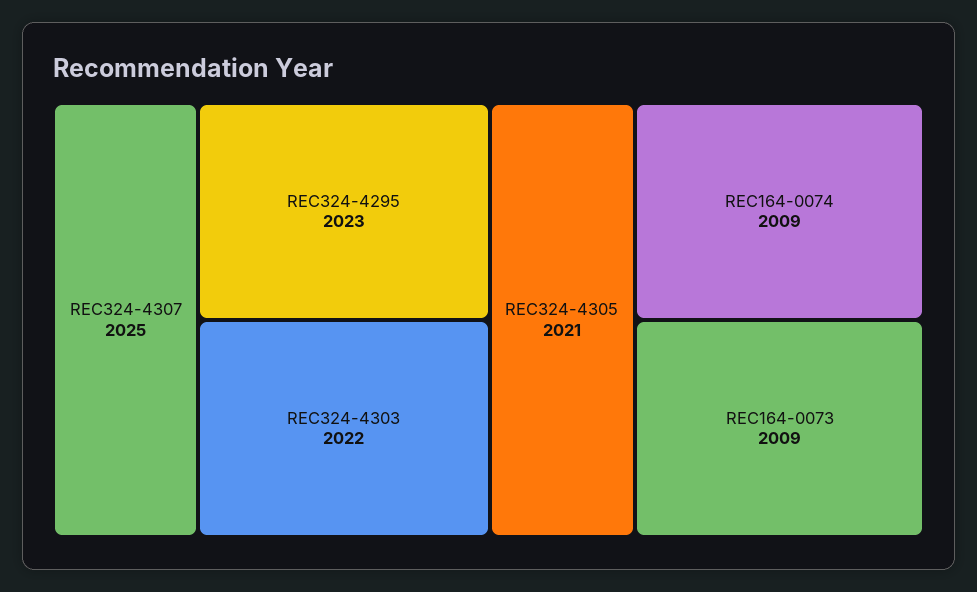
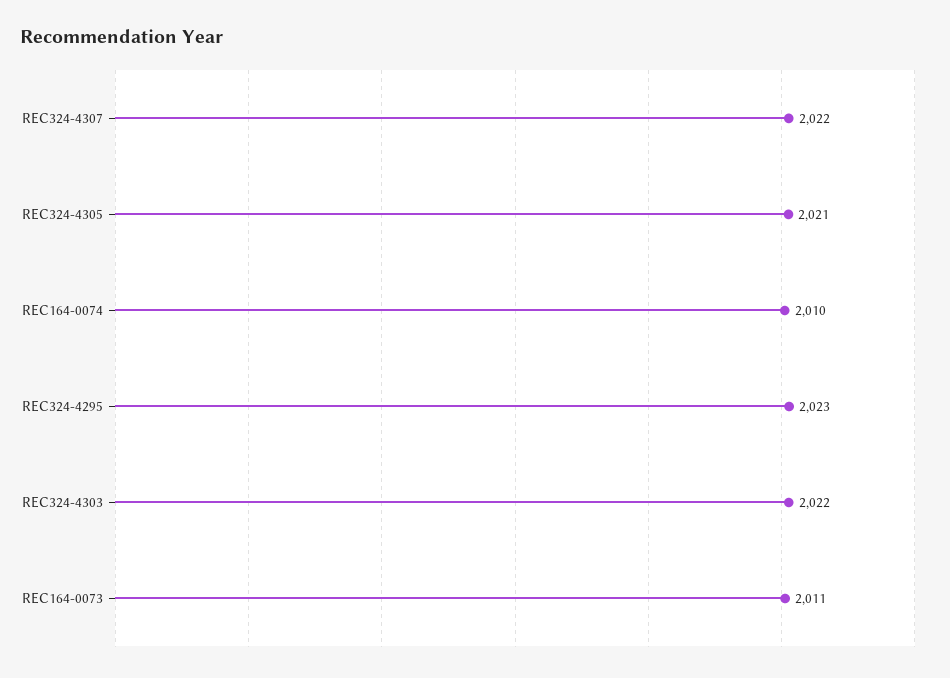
  {
-   "REC324-4307": 2025,
+   "REC324-4307": 2022,
    "REC324-4295": 2023,
    "REC324-4303": 2022,
    "REC324-4305": 2021,
-   "REC164-0074": 2009,
+   "REC164-0074": 2010,
-   "REC164-0073": 2009
+   "REC164-0073": 2011
  }

